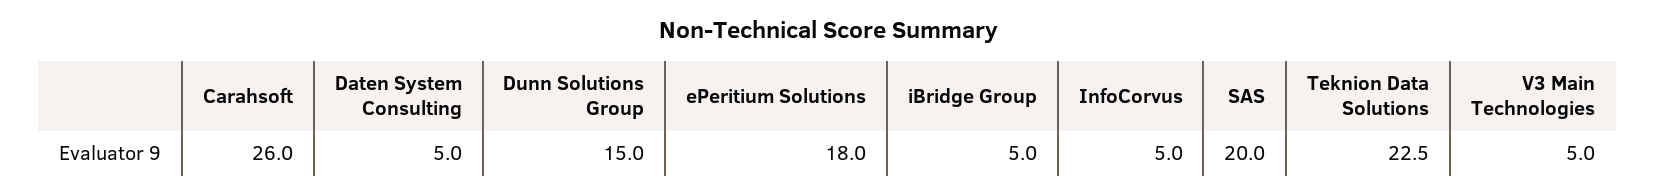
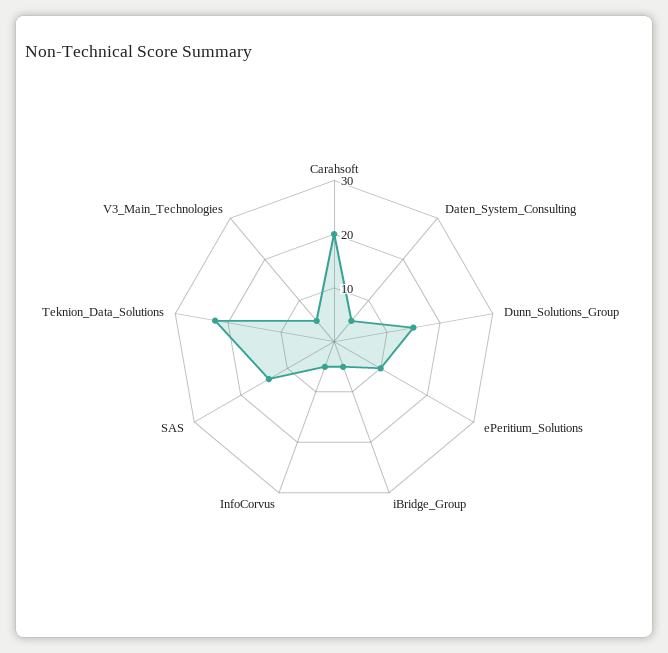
  {
-   "Carahsoft": 26,
+   "Carahsoft": 20,
    "Daten System Consulting": 5,
    "Dunn Solutions Group": 15,
-   "ePeritium Solutions": 18,
+   "ePeritium Solutions": 10,
    "iBridge Group": 5,
    "InfoCorvus": 5,
-   "SAS": 20,
+   "SAS": 14,
    "Teknion Data Solutions": 22.5,
    "V3 Main Technologies": 5
  }

